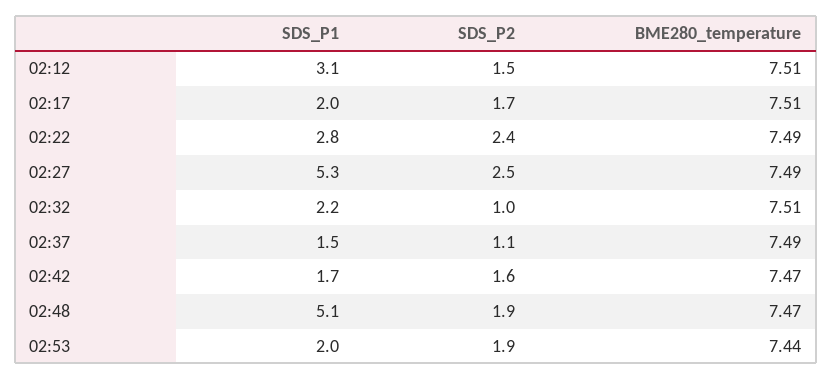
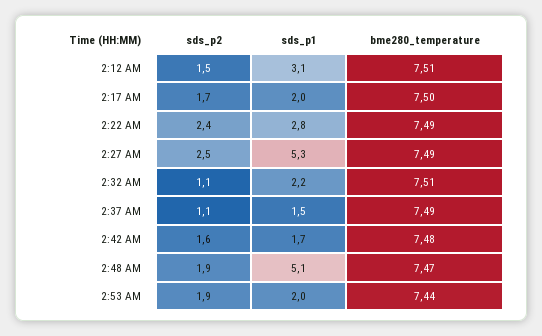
  {
    "SDS_P1": {
      "02:12": 3.1,
      "02:17": 2,
      "02:22": 2.8,
      "02:27": 5.3,
      "02:32": 2.2,
      "02:37": 1.5,
      "02:42": 1.7,
      "02:48": 5.1,
      "02:53": 2
    },
    "SDS_P2": {
      "02:12": 1.5,
      "02:17": 1.7,
      "02:22": 2.4,
      "02:27": 2.5,
-     "02:32": 1,
+     "02:32": 1.1,
      "02:37": 1.1,
      "02:42": 1.6,
      "02:48": 1.9,
      "02:53": 1.9
    },
    "BME280_temperature": {
      "02:12": 7.51,
-     "02:17": 7.51,
+     "02:17": 7.5,
      "02:22": 7.49,
      "02:27": 7.49,
      "02:32": 7.51,
      "02:37": 7.49,
-     "02:42": 7.47,
+     "02:42": 7.48,
      "02:48": 7.47,
      "02:53": 7.44
    }
  }

